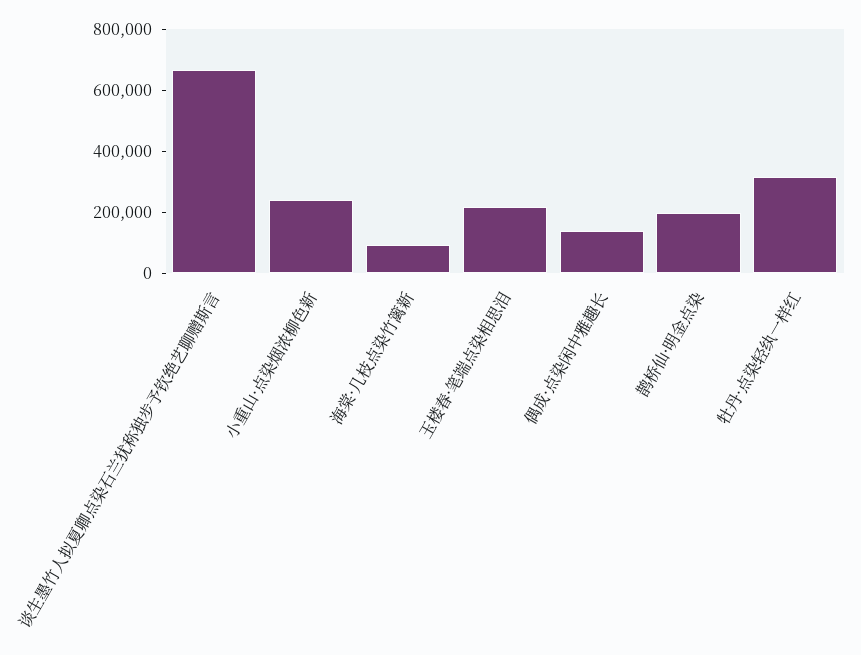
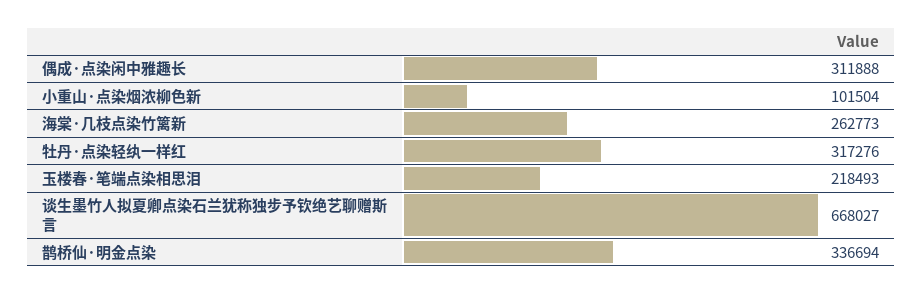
  {
    "谈生墨竹人拟夏卿点染石兰犹称独步予钦绝艺聊赠斯言": 668027,
-   "小重山·点染烟浓柳色新": 250000,
+   "小重山·点染烟浓柳色新": 101504,
-   "海棠·几枝点染竹篱新": 100000,
+   "海棠·几枝点染竹篱新": 262773,
    "玉楼春·笔端点染相思泪": 218493,
-   "偶成·点染闲中雅趣长": 150000,
+   "偶成·点染闲中雅趣长": 311888,
-   "鹊桥仙·明金点染": 200000,
+   "鹊桥仙·明金点染": 336694,
    "牡丹·点染轻纨一样红": 317276
  }

